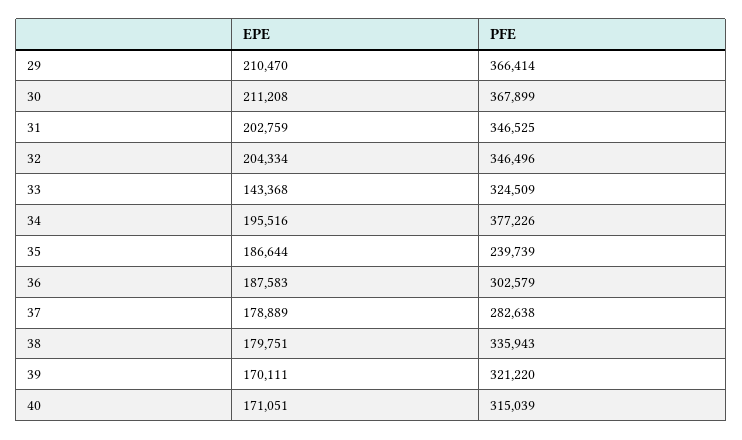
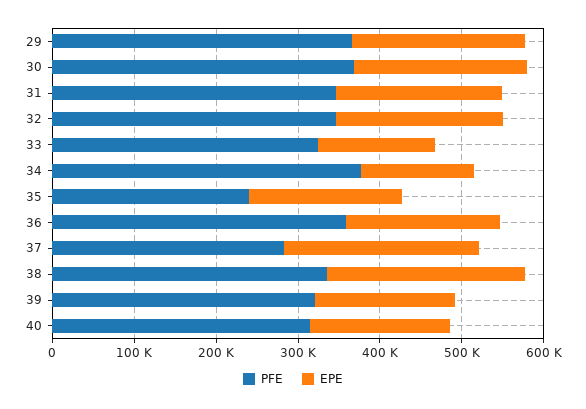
  {
    "EPE": {
      "29": 210470,
      "30": 211208,
      "31": 202759,
      "32": 204334,
      "33": 143368,
-     "34": 195516,
+     "34": 140000,
      "35": 186644,
      "36": 187583,
-     "37": 178889,
+     "37": 240000,
-     "38": 179751,
+     "38": 240000,
      "39": 170111,
      "40": 171051
    },
    "PFE": {
      "29": 366414,
      "30": 367899,
      "31": 346525,
      "32": 346496,
      "33": 324509,
      "34": 377226,
      "35": 239739,
-     "36": 302579,
+     "36": 360000,
      "37": 282638,
      "38": 335943,
      "39": 321220,
      "40": 315039
    }
  }

